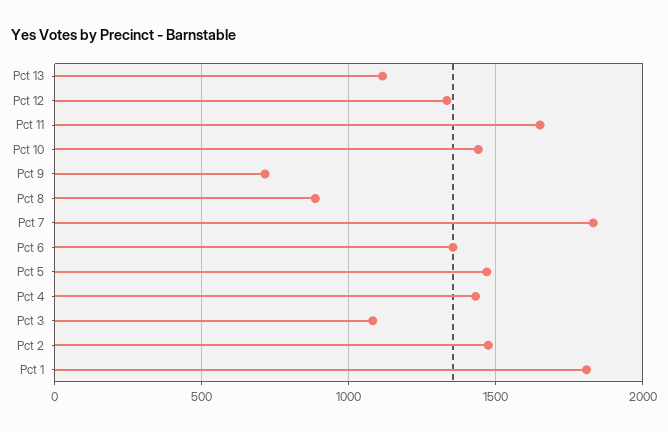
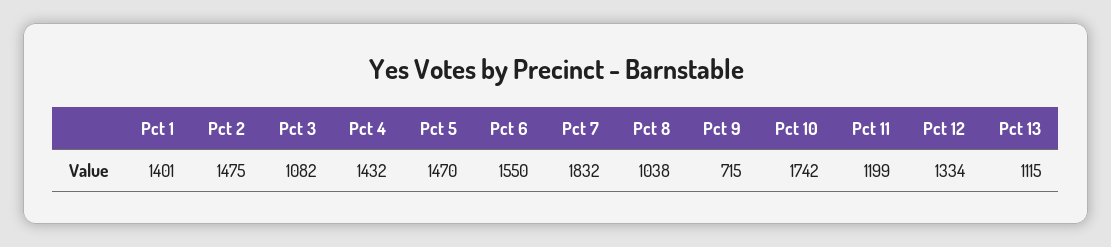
  {
    "Pct 13": 1115,
    "Pct 12": 1334,
-   "Pct 11": 1650,
+   "Pct 11": 1199,
-   "Pct 10": 1450,
+   "Pct 10": 1742,
    "Pct 9": 715,
-   "Pct 8": 900,
+   "Pct 8": 1038,
    "Pct 7": 1832,
-   "Pct 6": 1350,
+   "Pct 6": 1550,
    "Pct 5": 1470,
    "Pct 4": 1432,
    "Pct 3": 1082,
    "Pct 2": 1475,
-   "Pct 1": 1800
+   "Pct 1": 1401
  }

